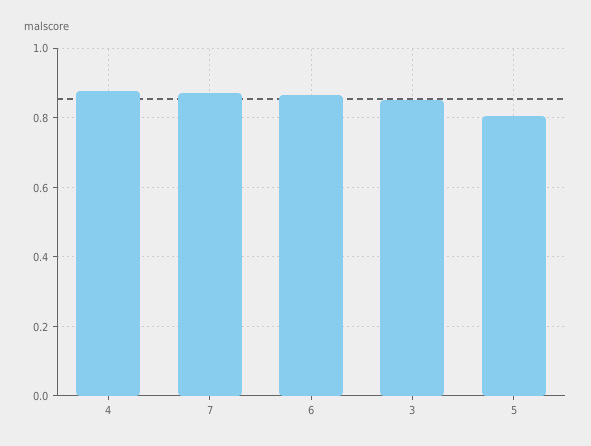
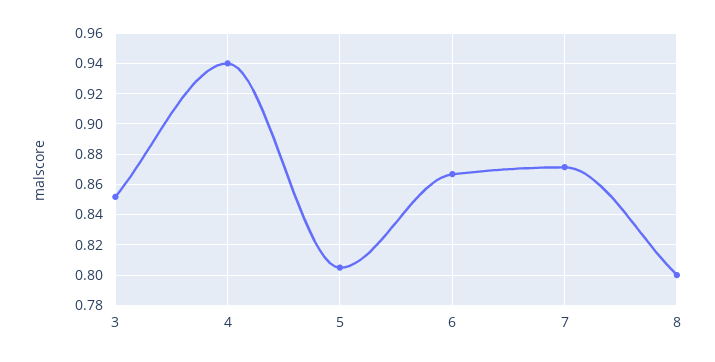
  {
-   "4": 0.88,
+   "4": 0.94,
    "7": 0.87,
    "6": 0.865,
    "3": 0.85,
-   "5": 0.805
+   "5": 0.805,
+   "8": 0.8
  }

